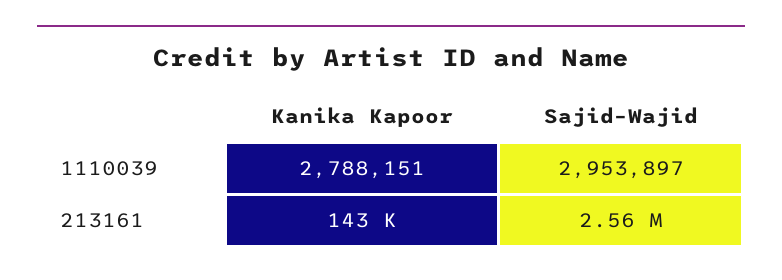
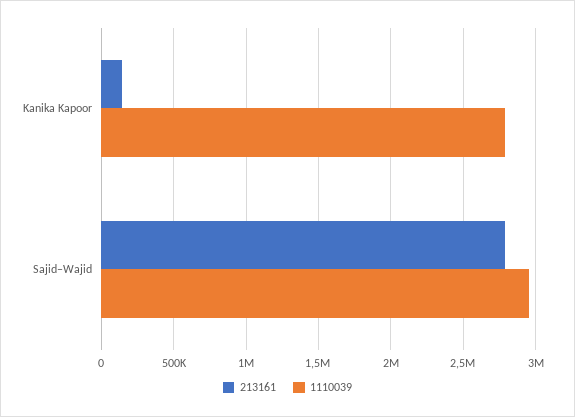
  {
    "1110039": {
      "Kanika Kapoor": 2788151,
      "Sajid–Wajid": 2953897
    },
    "213161": {
      "Kanika Kapoor": 143000,
-     "Sajid–Wajid": 2560000
+     "Sajid–Wajid": 2800000
    }
  }

